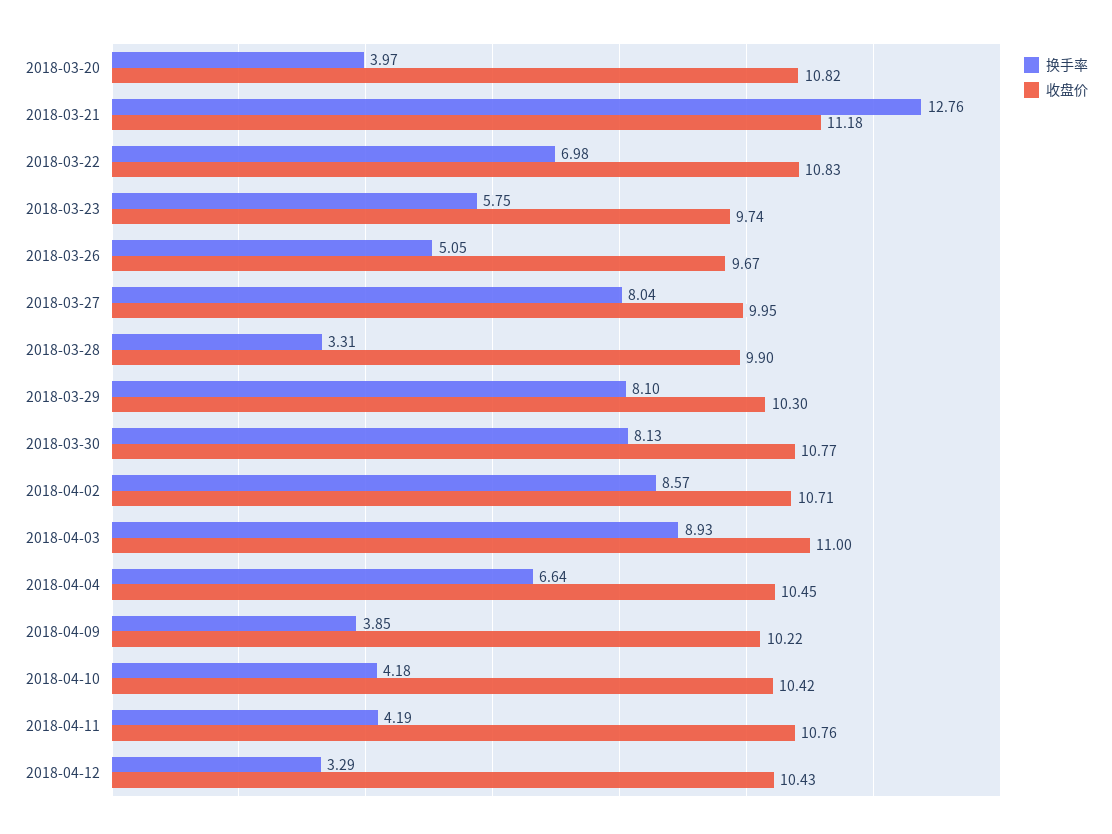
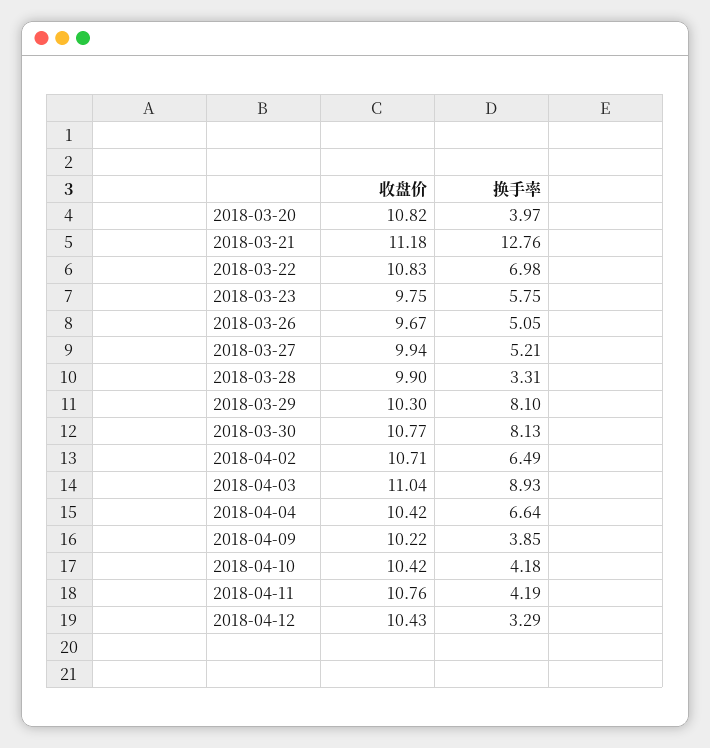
  {
    "换手率": {
      "2018-03-20": 3.97,
      "2018-03-21": 12.76,
      "2018-03-22": 6.98,
      "2018-03-23": 5.75,
      "2018-03-26": 5.05,
-     "2018-03-27": 8.04,
+     "2018-03-27": 5.21,
      "2018-03-28": 3.31,
      "2018-03-29": 8.1,
      "2018-03-30": 8.13,
-     "2018-04-02": 8.57,
+     "2018-04-02": 6.49,
      "2018-04-03": 8.93,
      "2018-04-04": 6.64,
      "2018-04-09": 3.85,
      "2018-04-10": 4.18,
      "2018-04-11": 4.19,
      "2018-04-12": 3.29
    },
    "收盘价": {
      "2018-03-20": 10.82,
      "2018-03-21": 11.18,
      "2018-03-22": 10.83,
-     "2018-03-23": 9.74,
+     "2018-03-23": 9.75,
      "2018-03-26": 9.67,
-     "2018-03-27": 9.95,
+     "2018-03-27": 9.94,
      "2018-03-28": 9.9,
      "2018-03-29": 10.3,
      "2018-03-30": 10.77,
      "2018-04-02": 10.71,
-     "2018-04-03": 11,
+     "2018-04-03": 11.04,
-     "2018-04-04": 10.45,
+     "2018-04-04": 10.42,
      "2018-04-09": 10.22,
      "2018-04-10": 10.42,
      "2018-04-11": 10.76,
      "2018-04-12": 10.43
    }
  }

